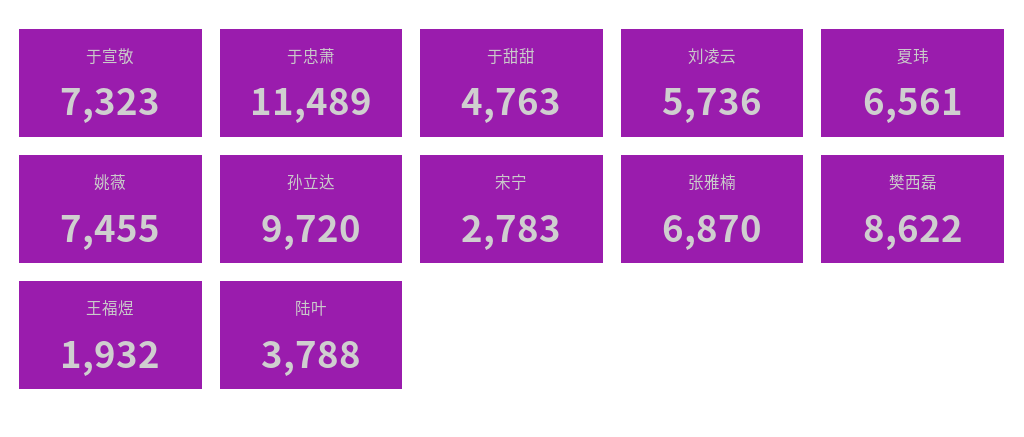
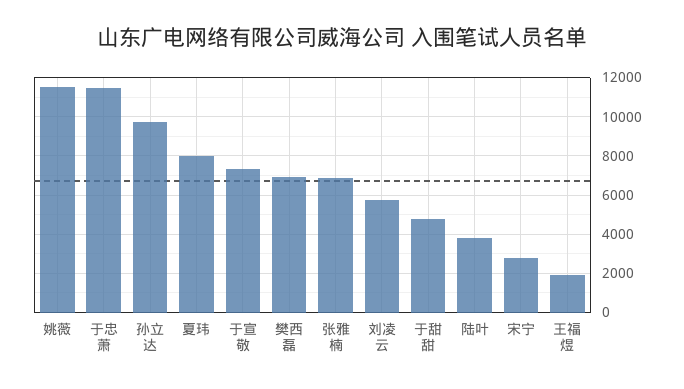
  {
    "于宣敬": 7323,
    "于忠萧": 11489,
    "于甜甜": 4763,
    "刘凌云": 5736,
-   "夏玮": 6561,
+   "夏玮": 8000,
-   "姚薇": 7455,
+   "姚薇": 11500,
    "孙立达": 9720,
    "宋宁": 2783,
    "张雅楠": 6870,
-   "樊西磊": 8622,
+   "樊西磊": 7000,
    "王福煜": 1932,
    "陆叶": 3788
  }

